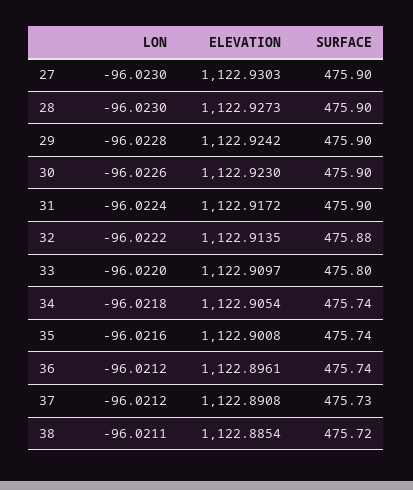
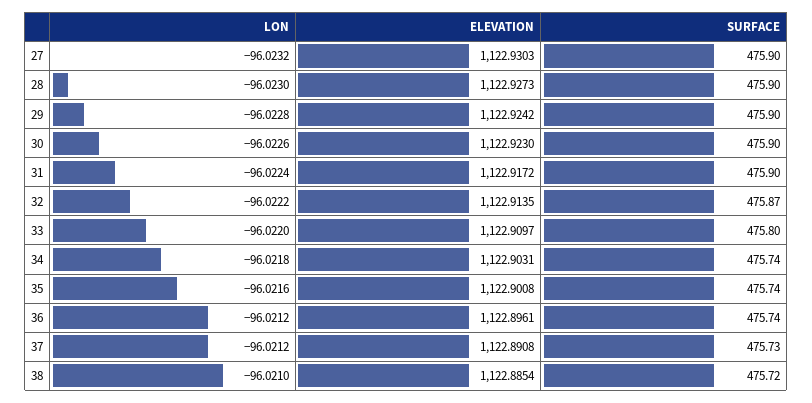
  {
    "LON": {
-     "27": -96.023,
+     "27": -96.0232,
      "28": -96.023,
      "29": -96.0228,
      "30": -96.0226,
      "31": -96.0224,
      "32": -96.0222,
      "33": -96.022,
      "34": -96.0218,
      "35": -96.0216,
      "36": -96.0212,
      "37": -96.0212,
-     "38": -96.0211
+     "38": -96.021
    },
    "ELEVATION": {
      "27": 1122.9303,
      "28": 1122.9273,
      "29": 1122.9242,
      "30": 1122.923,
      "31": 1122.9172,
      "32": 1122.9135,
      "33": 1122.9097,
-     "34": 1122.9054,
+     "34": 1122.9031,
      "35": 1122.9008,
      "36": 1122.8961,
      "37": 1122.8908,
      "38": 1122.8854
    },
    "SURFACE": {
      "27": 475.9,
      "28": 475.9,
      "29": 475.9,
      "30": 475.9,
      "31": 475.9,
-     "32": 475.88,
+     "32": 475.87,
      "33": 475.8,
      "34": 475.74,
      "35": 475.74,
      "36": 475.74,
      "37": 475.73,
      "38": 475.72
    }
  }

